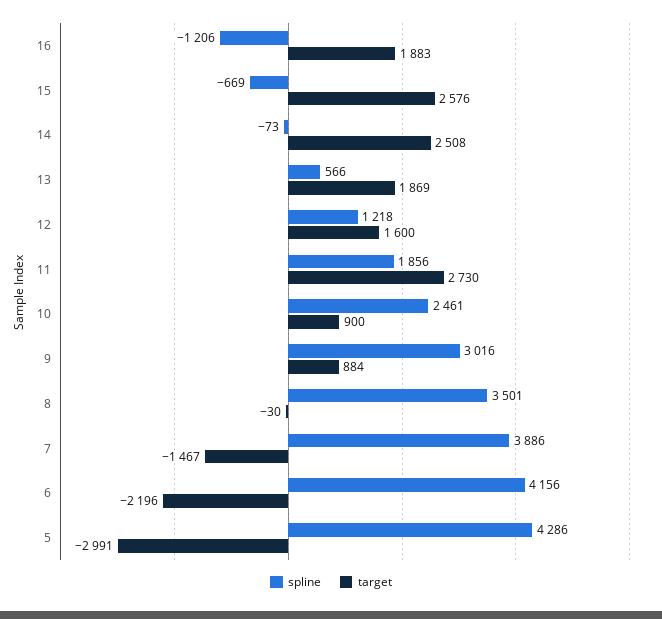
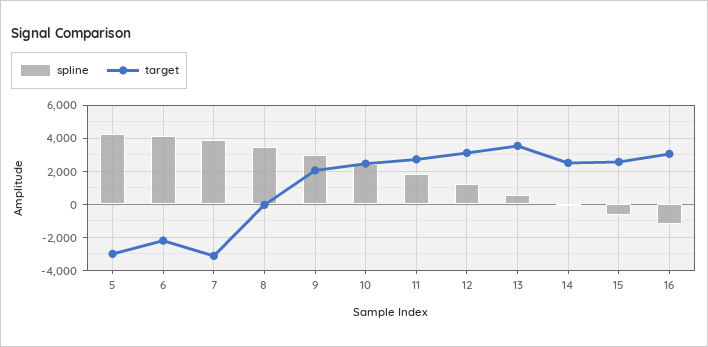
  {
    "spline": {
      "16": -1206,
      "15": -669,
      "14": -73,
      "13": 566,
      "12": 1218,
      "11": 1856,
      "10": 2461,
      "9": 3016,
      "8": 3501,
      "7": 3886,
      "6": 4156,
      "5": 4286
    },
    "target": {
-     "16": 1883,
+     "16": 3000,
      "15": 2576,
      "14": 2508,
-     "13": 1869,
+     "13": 3500,
-     "12": 1600,
+     "12": 3000,
      "11": 2730,
-     "10": 900,
+     "10": 2500,
-     "9": 884,
+     "9": 2000,
      "8": -30,
-     "7": -1467,
+     "7": -3000,
      "6": -2196,
      "5": -2991
    }
  }

